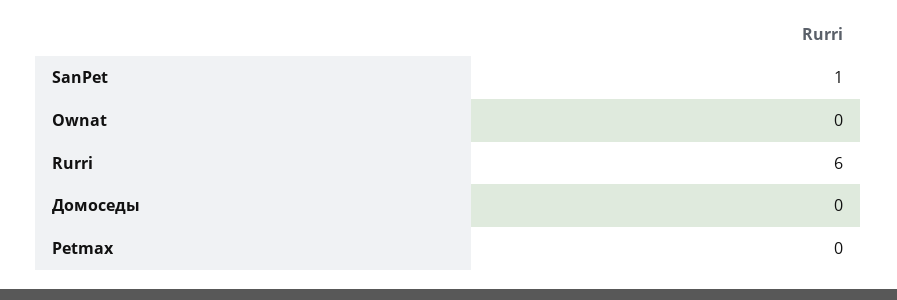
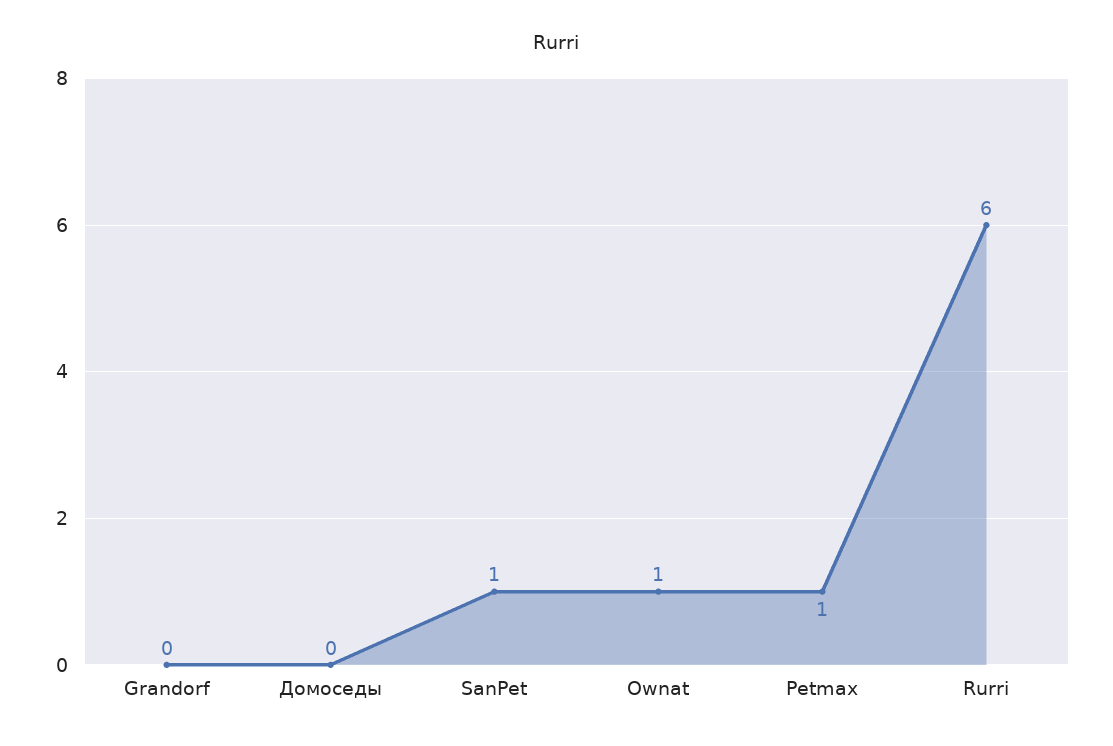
  {
    "SanPet": 1,
-   "Ownat": 0,
+   "Ownat": 1,
    "Rurri": 6,
    "Домоседы": 0,
-   "Petmax": 0
+   "Petmax": 1,
+   "Grandorf": 0
  }

